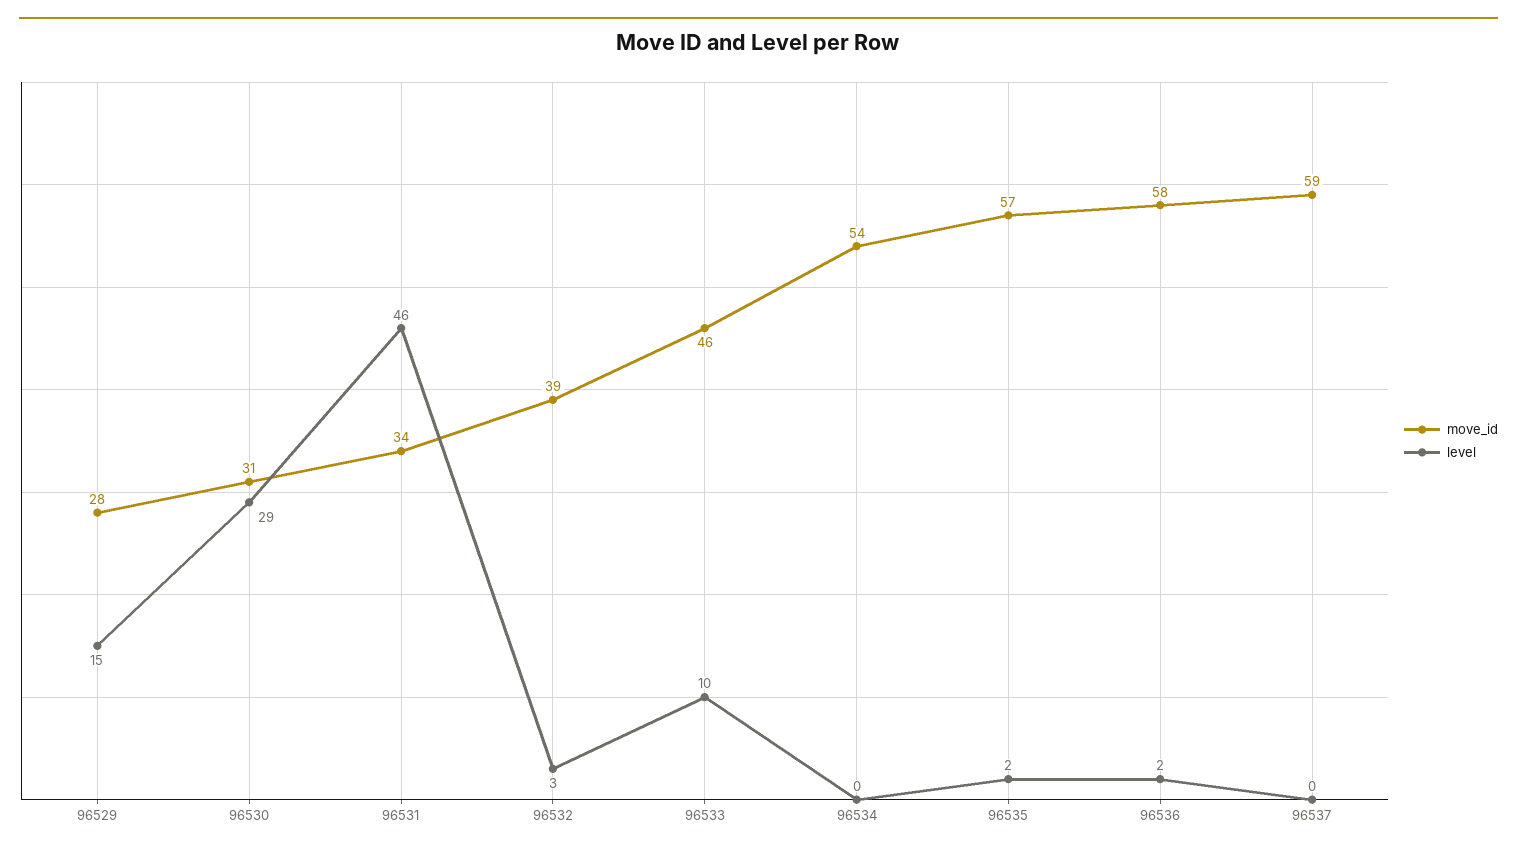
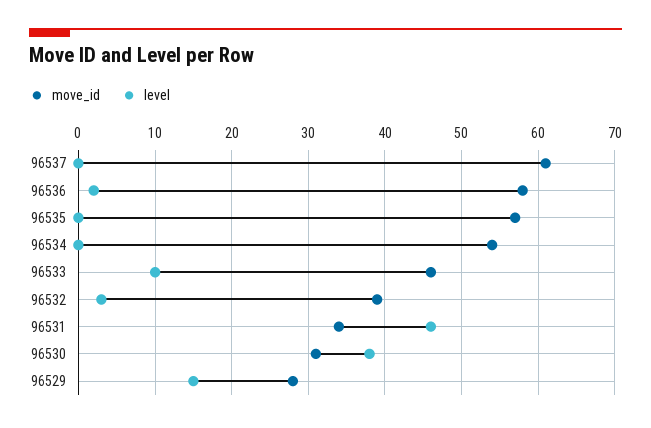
  {
    "move_id": {
      "96529": 28,
      "96530": 31,
      "96531": 34,
      "96532": 39,
      "96533": 46,
      "96534": 54,
      "96535": 57,
      "96536": 58,
-     "96537": 59
+     "96537": 61
    },
    "level": {
      "96529": 15,
-     "96530": 29,
+     "96530": 38,
      "96531": 46,
      "96532": 3,
      "96533": 10,
      "96534": 0,
-     "96535": 2,
+     "96535": 0,
      "96536": 2,
      "96537": 0
    }
  }

